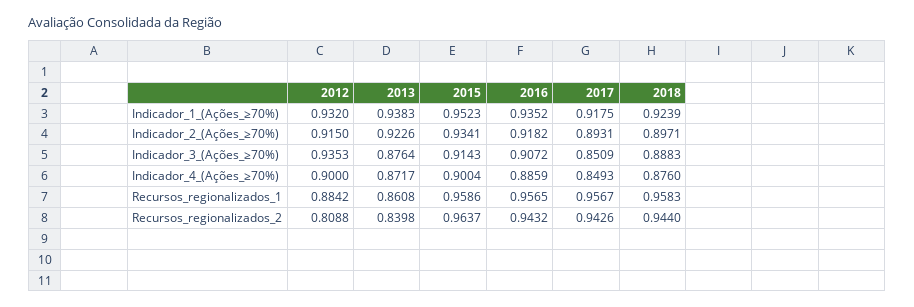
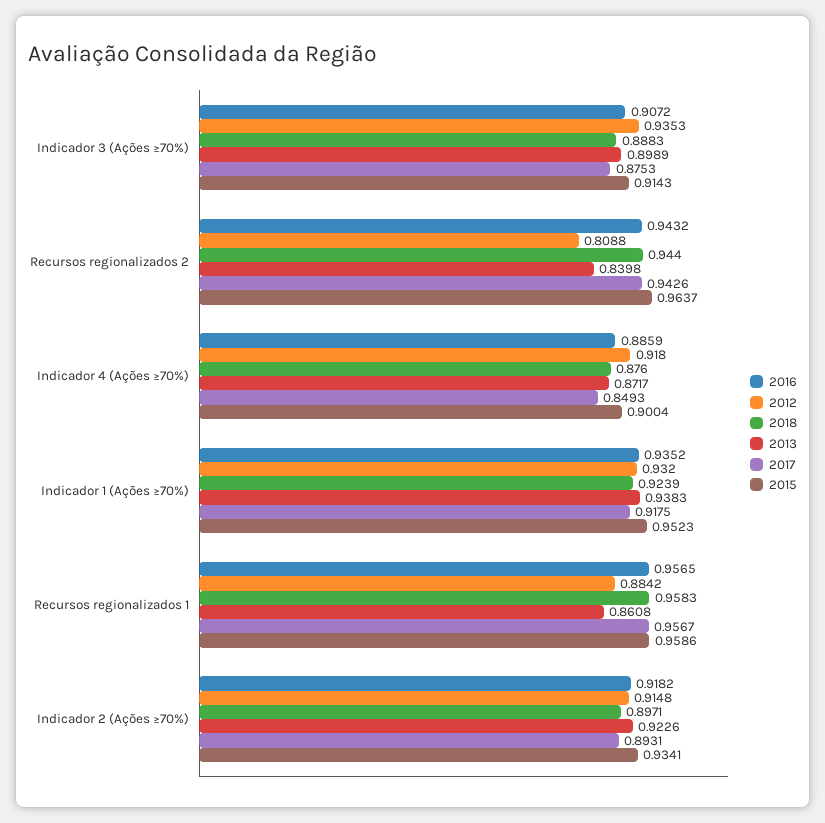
  {
    "2012": {
      "Indicador_1_(Ações_≥70%)": 0.932,
-     "Indicador_2_(Ações_≥70%)": 0.915,
+     "Indicador_2_(Ações_≥70%)": 0.9148,
      "Indicador_3_(Ações_≥70%)": 0.9353,
-     "Indicador_4_(Ações_≥70%)": 0.9,
+     "Indicador_4_(Ações_≥70%)": 0.918,
      "Recursos_regionalizados_1": 0.8842,
      "Recursos_regionalizados_2": 0.8088
    },
    "2013": {
      "Indicador_1_(Ações_≥70%)": 0.9383,
      "Indicador_2_(Ações_≥70%)": 0.9226,
-     "Indicador_3_(Ações_≥70%)": 0.8764,
+     "Indicador_3_(Ações_≥70%)": 0.8989,
      "Indicador_4_(Ações_≥70%)": 0.8717,
      "Recursos_regionalizados_1": 0.8608,
      "Recursos_regionalizados_2": 0.8398
    },
    "2015": {
      "Indicador_1_(Ações_≥70%)": 0.9523,
      "Indicador_2_(Ações_≥70%)": 0.9341,
      "Indicador_3_(Ações_≥70%)": 0.9143,
      "Indicador_4_(Ações_≥70%)": 0.9004,
      "Recursos_regionalizados_1": 0.9586,
      "Recursos_regionalizados_2": 0.9637
    },
    "2016": {
      "Indicador_1_(Ações_≥70%)": 0.9352,
      "Indicador_2_(Ações_≥70%)": 0.9182,
      "Indicador_3_(Ações_≥70%)": 0.9072,
      "Indicador_4_(Ações_≥70%)": 0.8859,
      "Recursos_regionalizados_1": 0.9565,
      "Recursos_regionalizados_2": 0.9432
    },
    "2017": {
      "Indicador_1_(Ações_≥70%)": 0.9175,
      "Indicador_2_(Ações_≥70%)": 0.8931,
-     "Indicador_3_(Ações_≥70%)": 0.8509,
+     "Indicador_3_(Ações_≥70%)": 0.8753,
      "Indicador_4_(Ações_≥70%)": 0.8493,
      "Recursos_regionalizados_1": 0.9567,
      "Recursos_regionalizados_2": 0.9426
    },
    "2018": {
      "Indicador_1_(Ações_≥70%)": 0.9239,
      "Indicador_2_(Ações_≥70%)": 0.8971,
      "Indicador_3_(Ações_≥70%)": 0.8883,
      "Indicador_4_(Ações_≥70%)": 0.876,
      "Recursos_regionalizados_1": 0.9583,
      "Recursos_regionalizados_2": 0.944
    }
  }

